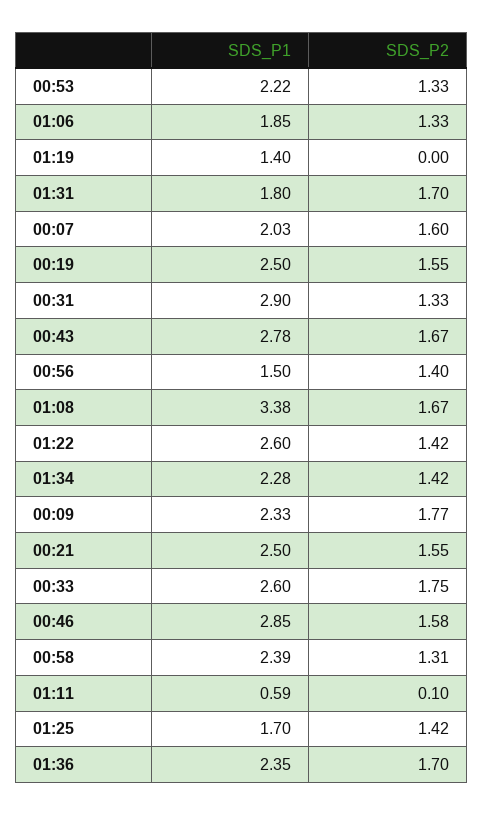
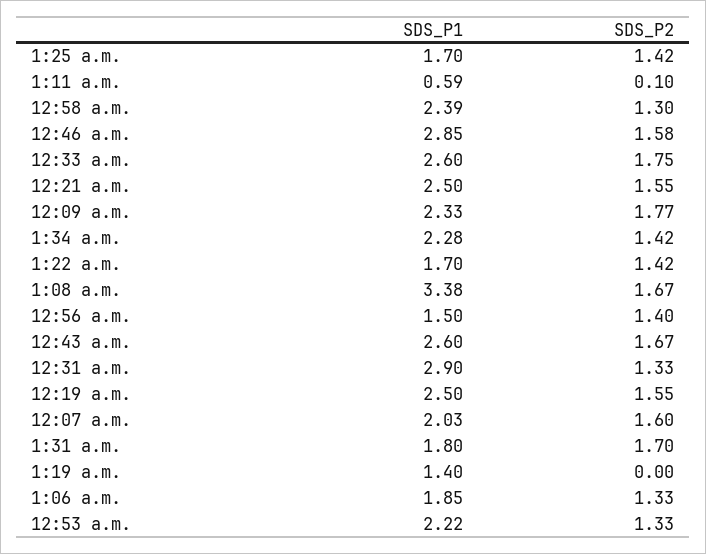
  {
    "SDS_P1": {
      "00:53": 2.22,
      "01:06": 1.85,
      "01:19": 1.4,
      "01:31": 1.8,
      "00:07": 2.03,
      "00:19": 2.5,
      "00:31": 2.9,
-     "00:43": 2.78,
+     "00:43": 2.6,
      "00:56": 1.5,
      "01:08": 3.38,
-     "01:22": 2.6,
+     "01:22": 1.7,
      "01:34": 2.28,
      "00:09": 2.33,
      "00:21": 2.5,
      "00:33": 2.6,
      "00:46": 2.85,
      "00:58": 2.39,
      "01:11": 0.59,
-     "01:25": 1.7,
+     "01:25": 1.7
-     "01:36": 2.35
    },
    "SDS_P2": {
      "00:53": 1.33,
      "01:06": 1.33,
      "01:19": 0,
      "01:31": 1.7,
      "00:07": 1.6,
      "00:19": 1.55,
      "00:31": 1.33,
      "00:43": 1.67,
      "00:56": 1.4,
      "01:08": 1.67,
      "01:22": 1.42,
      "01:34": 1.42,
      "00:09": 1.77,
      "00:21": 1.55,
      "00:33": 1.75,
      "00:46": 1.58,
-     "00:58": 1.31,
+     "00:58": 1.3,
      "01:11": 0.1,
-     "01:25": 1.42,
+     "01:25": 1.42
-     "01:36": 1.7
    }
  }

